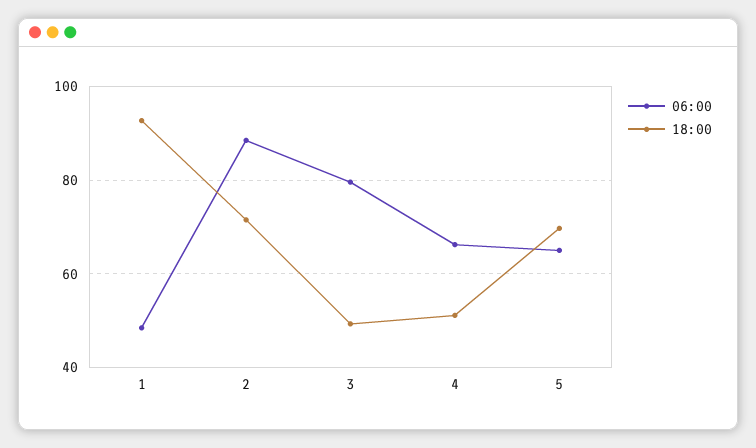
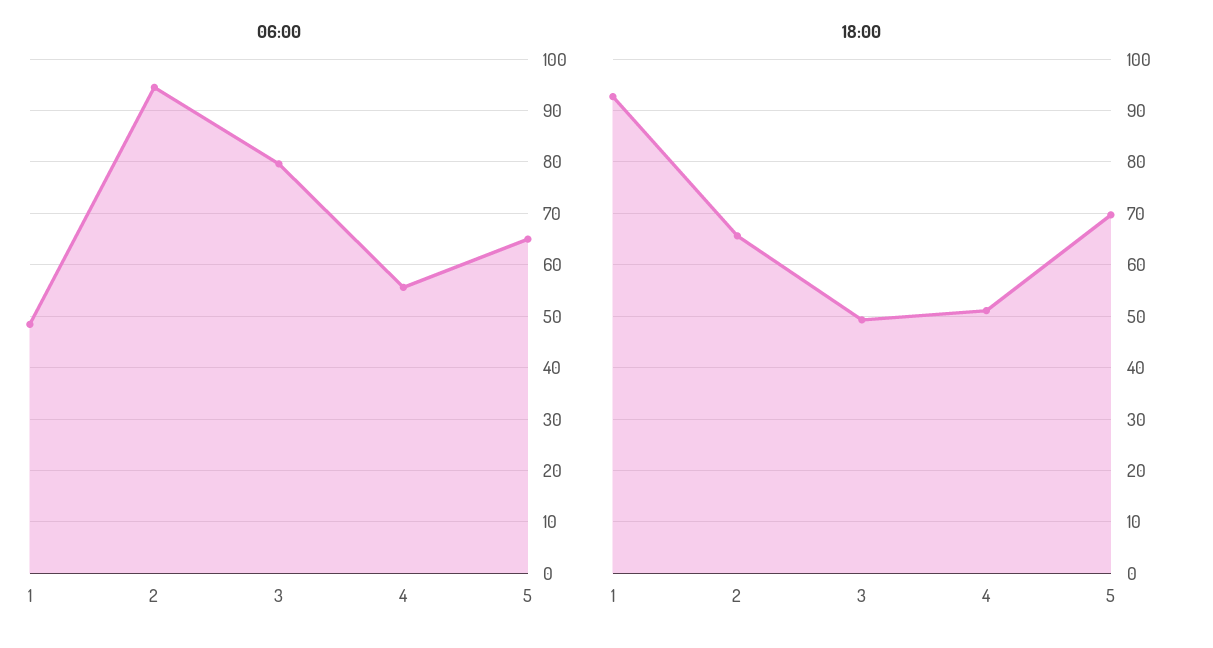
  {
    "06:00": {
      "1": 48,
-     "2": 88,
+     "2": 94,
      "3": 80,
-     "4": 66,
+     "4": 56,
      "5": 66
    },
    "18:00": {
      "1": 92,
-     "2": 72,
+     "2": 66,
      "3": 50,
      "4": 52,
      "5": 70
    }
  }

